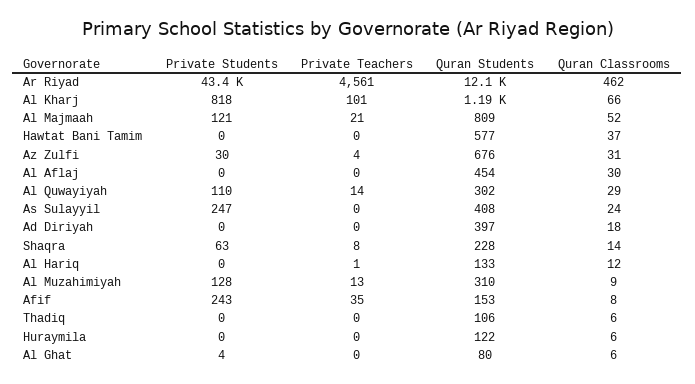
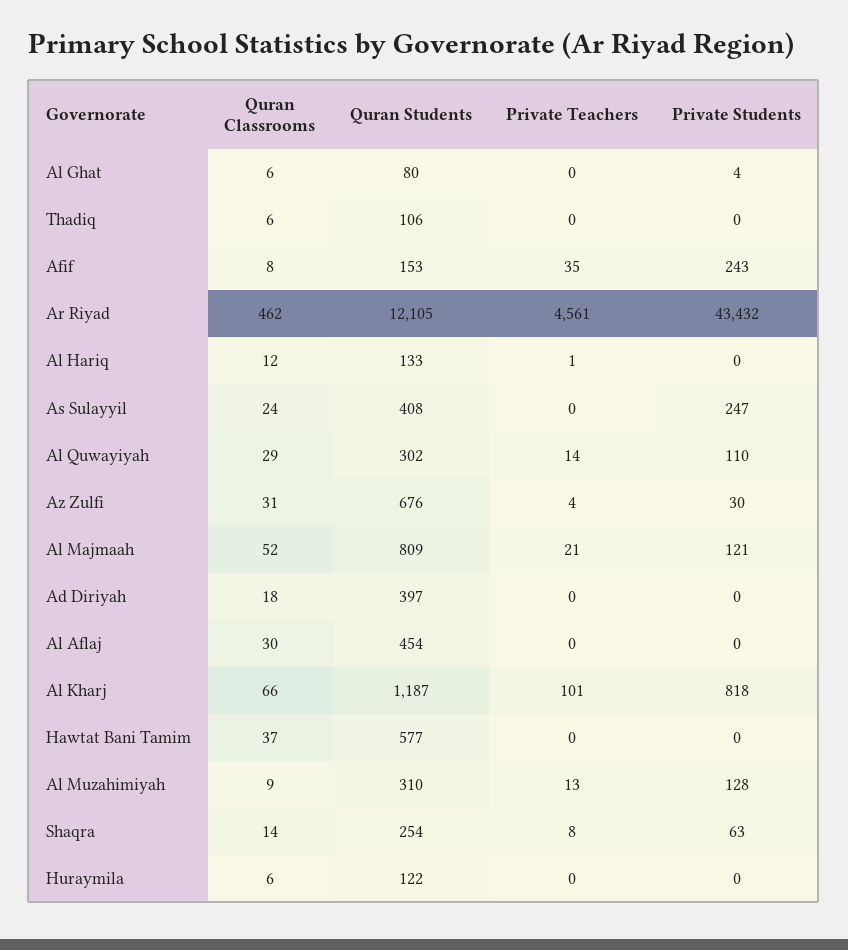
  {
    "Private Students": {
      "Ar Riyad": 43432,
      "Al Kharj": 818,
      "Al Majmaah": 121,
      "Hawtat Bani Tamim": 0,
      "Az Zulfi": 30,
      "Al Aflaj": 0,
      "Al Quwayiyah": 110,
      "As Sulayyil": 247,
      "Ad Diriyah": 0,
      "Shaqra": 63,
      "Al Hariq": 0,
      "Al Muzahimiyah": 128,
      "Afif": 243,
      "Thadiq": 0,
      "Huraymila": 0,
      "Al Ghat": 4
    },
    "Private Teachers": {
      "Ar Riyad": 4561,
      "Al Kharj": 101,
      "Al Majmaah": 21,
      "Hawtat Bani Tamim": 0,
      "Az Zulfi": 4,
      "Al Aflaj": 0,
      "Al Quwayiyah": 14,
      "As Sulayyil": 0,
      "Ad Diriyah": 0,
      "Shaqra": 8,
      "Al Hariq": 1,
      "Al Muzahimiyah": 13,
      "Afif": 35,
      "Thadiq": 0,
      "Huraymila": 0,
      "Al Ghat": 0
    },
    "Quran Students": {
      "Ar Riyad": 12105,
      "Al Kharj": 1187,
      "Al Majmaah": 809,
      "Hawtat Bani Tamim": 577,
      "Az Zulfi": 676,
      "Al Aflaj": 454,
      "Al Quwayiyah": 302,
      "As Sulayyil": 408,
      "Ad Diriyah": 397,
-     "Shaqra": 228,
+     "Shaqra": 254,
      "Al Hariq": 133,
      "Al Muzahimiyah": 310,
      "Afif": 153,
      "Thadiq": 106,
      "Huraymila": 122,
      "Al Ghat": 80
    },
    "Quran Classrooms": {
      "Ar Riyad": 462,
      "Al Kharj": 66,
      "Al Majmaah": 52,
      "Hawtat Bani Tamim": 37,
      "Az Zulfi": 31,
      "Al Aflaj": 30,
      "Al Quwayiyah": 29,
      "As Sulayyil": 24,
      "Ad Diriyah": 18,
      "Shaqra": 14,
      "Al Hariq": 12,
      "Al Muzahimiyah": 9,
      "Afif": 8,
      "Thadiq": 6,
      "Huraymila": 6,
      "Al Ghat": 6
    }
  }

